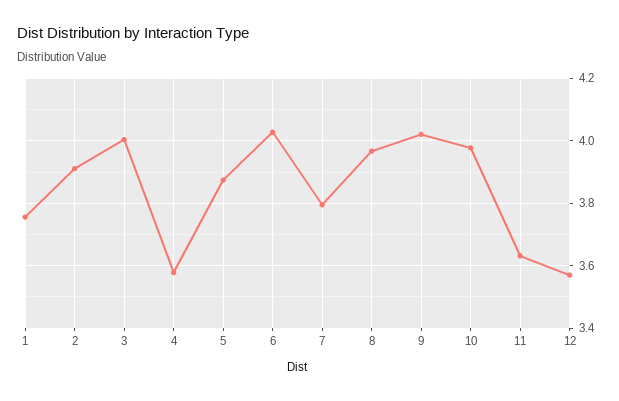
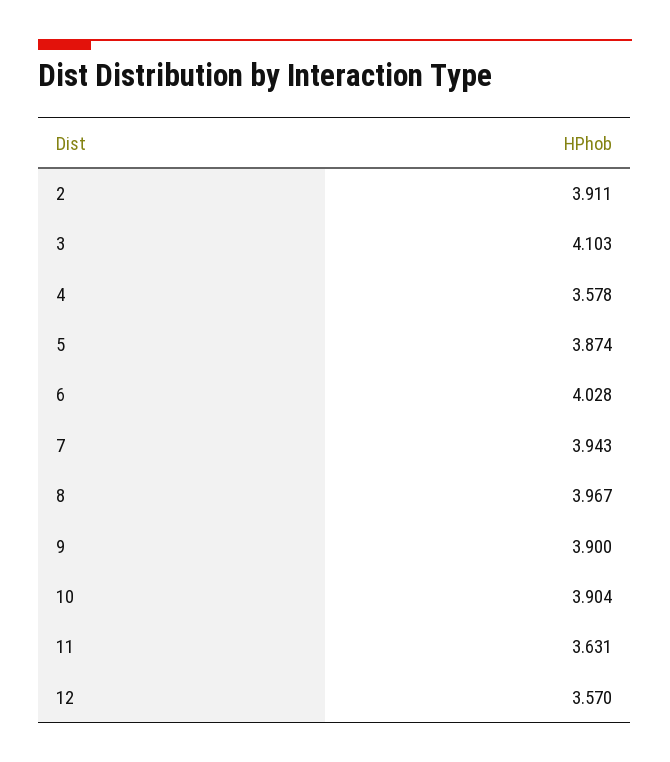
  {
-   "1": 3.76,
    "2": 3.911,
-   "3": 4,
+   "3": 4.103,
    "4": 3.578,
    "5": 3.874,
    "6": 4.028,
-   "7": 3.8,
+   "7": 3.943,
    "8": 3.967,
-   "9": 4.02,
+   "9": 3.9,
-   "10": 3.98,
+   "10": 3.904,
    "11": 3.631,
    "12": 3.57
  }

